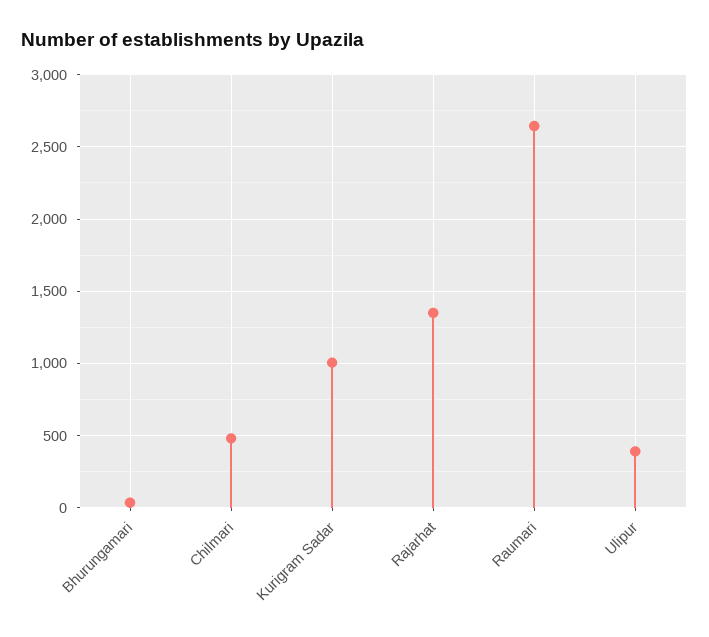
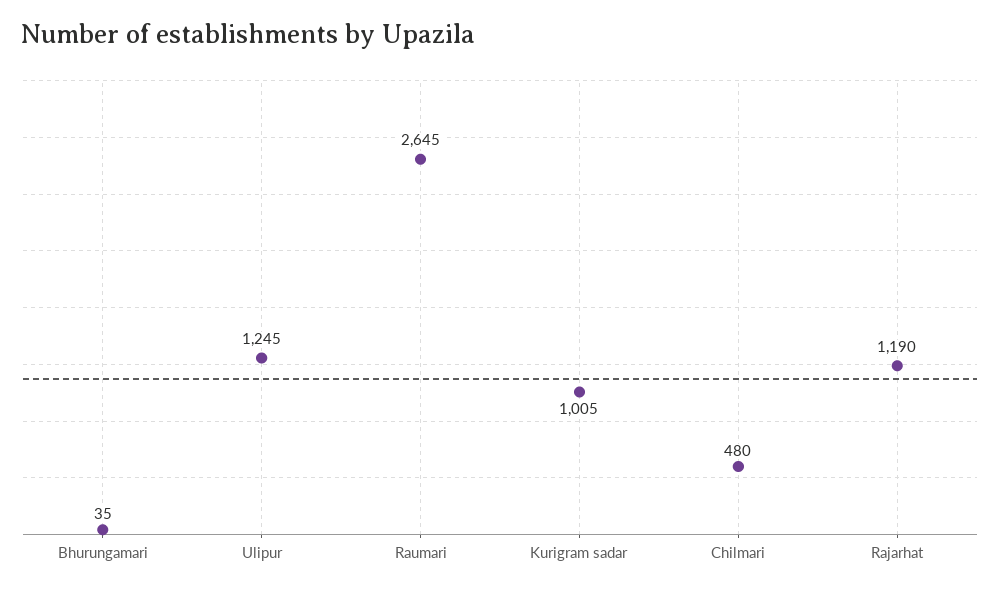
  {
    "Bhurungamari": 35,
    "Chilmari": 480,
    "Kurigram Sadar": 1005,
-   "Rajarhat": 1350,
+   "Rajarhat": 1190,
    "Raumari": 2645,
-   "Ulipur": 400
+   "Ulipur": 1245
  }

